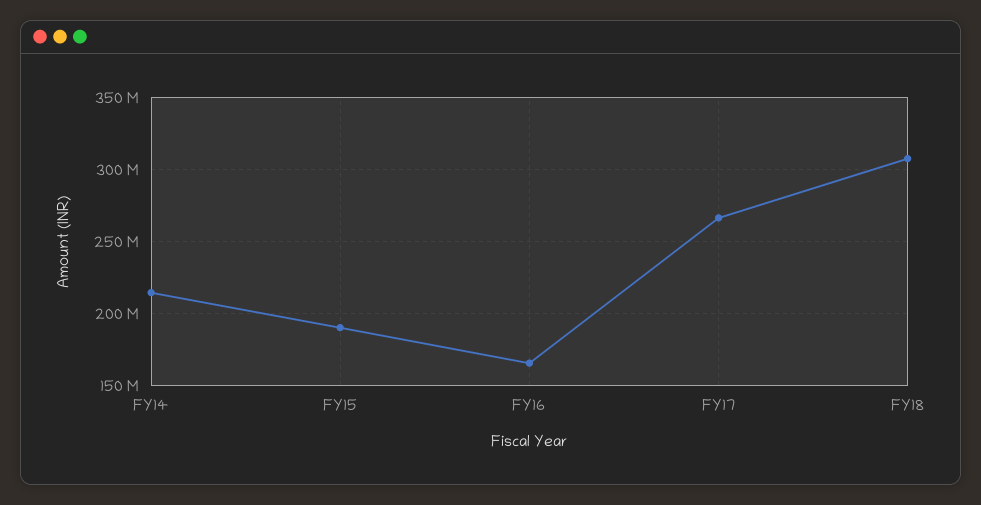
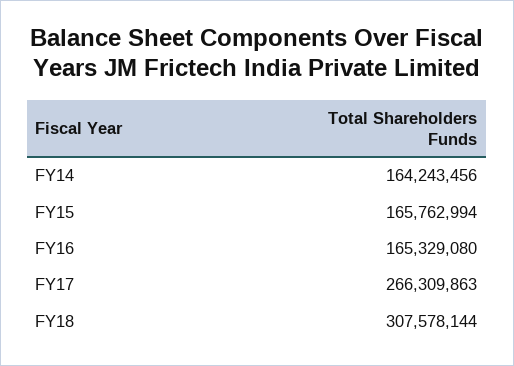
  {
-   "FY14": 215000000,
+   "FY14": 164243456,
-   "FY15": 190000000,
+   "FY15": 165762994,
    "FY16": 165329080,
    "FY17": 266309863,
    "FY18": 307578144
  }

